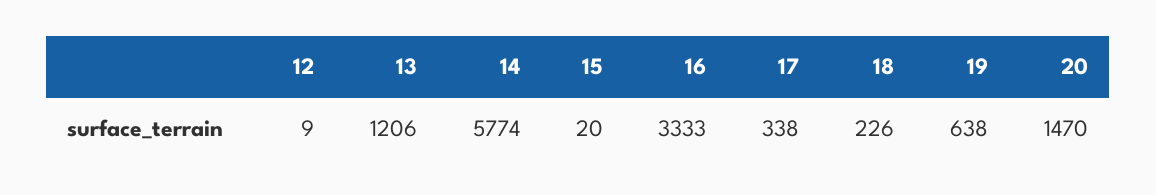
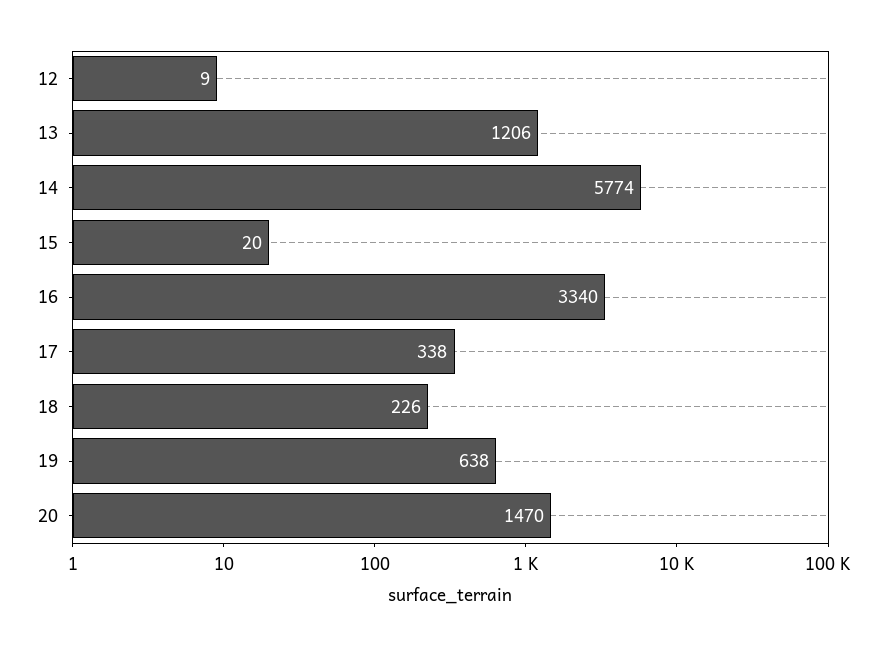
  {
    "12": 9,
    "13": 1206,
    "14": 5774,
    "15": 20,
-   "16": 3333,
+   "16": 3340,
    "17": 338,
    "18": 226,
    "19": 638,
    "20": 1470
  }

